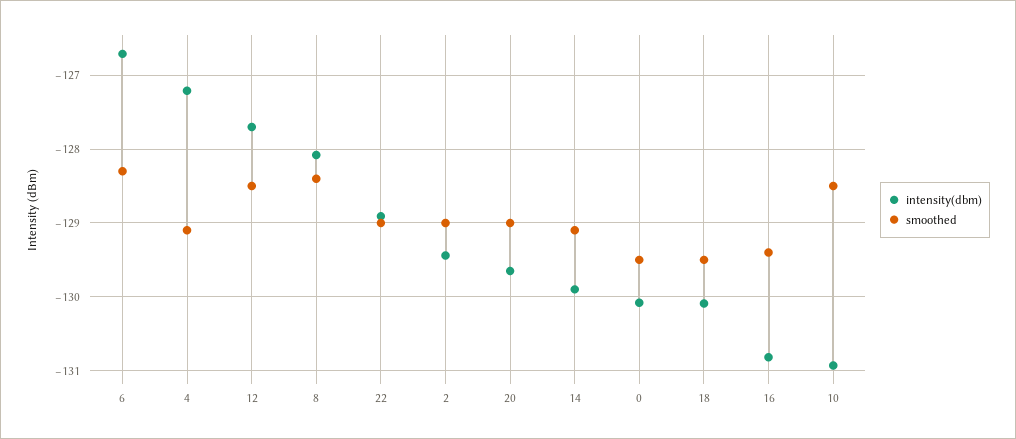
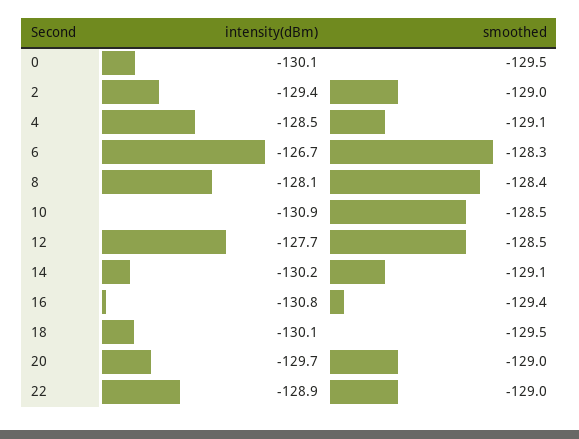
  {
    "intensity(dbm)": {
      "6": -126.7,
-     "4": -127.2,
+     "4": -128.5,
      "12": -127.7,
      "8": -128.1,
      "22": -128.9,
      "2": -129.4,
      "20": -129.7,
-     "14": -129.9,
+     "14": -130.2,
      "0": -130.1,
      "18": -130.1,
      "16": -130.8,
      "10": -130.9
    },
    "smoothed": {
      "6": -128.3,
      "4": -129.1,
      "12": -128.5,
      "8": -128.4,
      "22": -129,
      "2": -129,
      "20": -129,
      "14": -129.1,
      "0": -129.5,
      "18": -129.5,
      "16": -129.4,
      "10": -128.5
    }
  }

